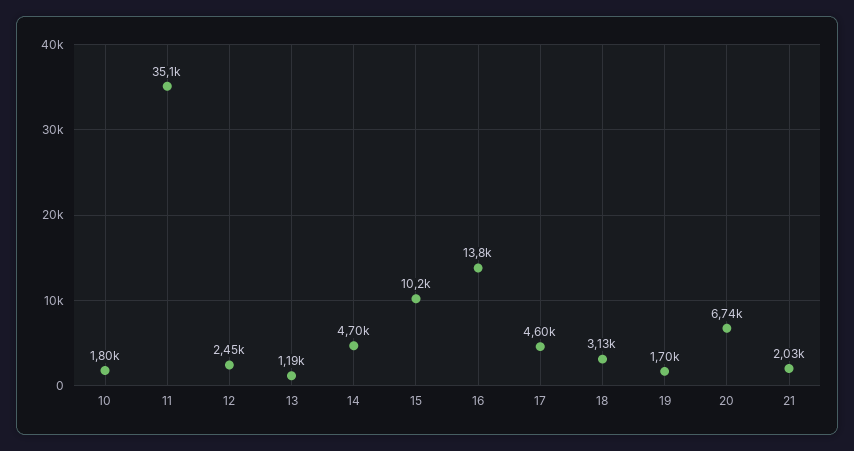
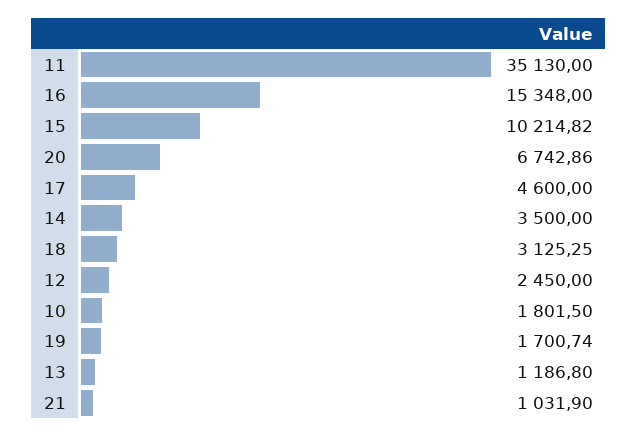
  {
    "10": 1801.5,
    "11": 35130,
    "12": 2450,
    "13": 1186.8,
-   "14": 4700,
+   "14": 3500,
    "15": 10214.82,
-   "16": 13800,
+   "16": 15348,
    "17": 4600,
    "18": 3125.25,
    "19": 1700.74,
    "20": 6742.86,
-   "21": 2030
+   "21": 1031.9
  }

